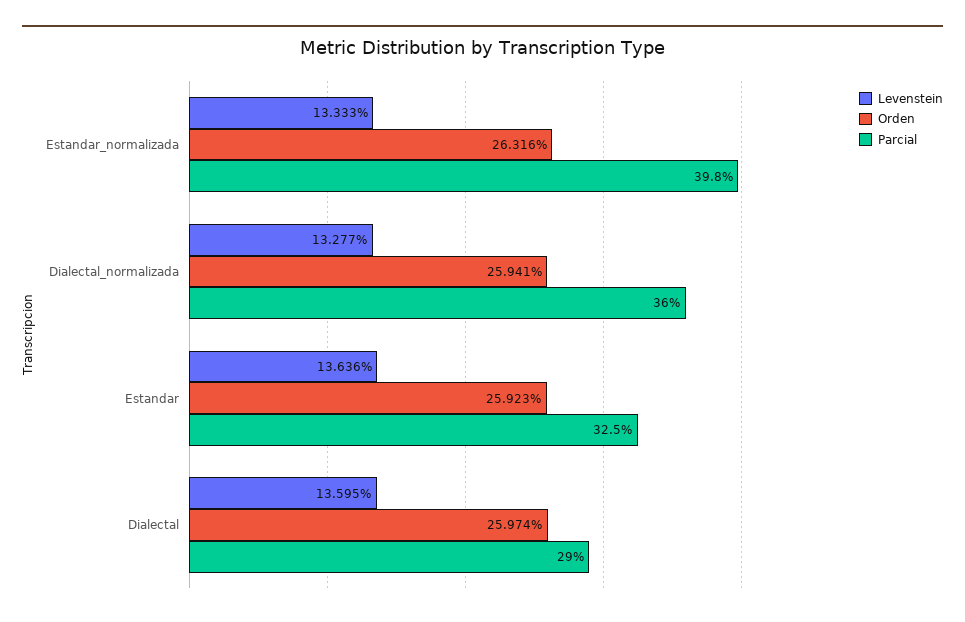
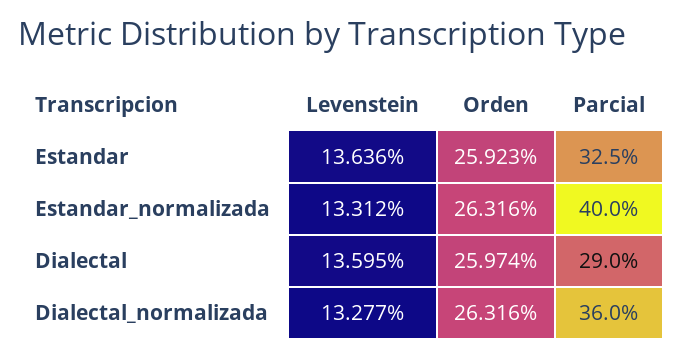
  {
    "Levenstein": {
-     "Estandar_normalizada": 13.333,
+     "Estandar_normalizada": 13.312,
      "Dialectal_normalizada": 13.277,
      "Estandar": 13.636,
      "Dialectal": 13.595
    },
    "Orden": {
      "Estandar_normalizada": 26.316,
-     "Dialectal_normalizada": 25.941,
+     "Dialectal_normalizada": 26.316,
      "Estandar": 25.923,
      "Dialectal": 25.974
    },
    "Parcial": {
-     "Estandar_normalizada": 39.8,
+     "Estandar_normalizada": 40,
      "Dialectal_normalizada": 36,
      "Estandar": 32.5,
      "Dialectal": 29
    }
  }

